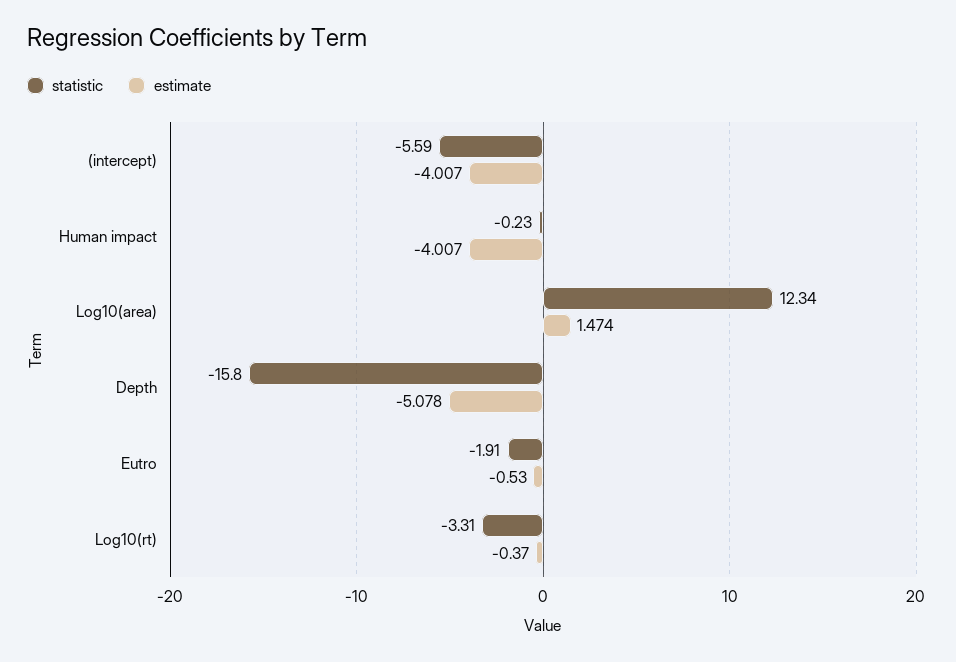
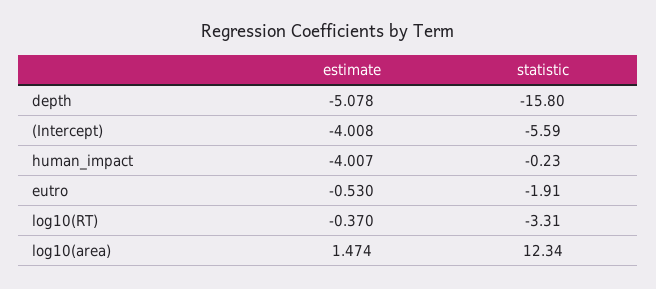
  {
    "statistic": {
      "(intercept)": -5.59,
      "Human impact": -0.23,
      "Log10(area)": 12.34,
      "Depth": -15.8,
      "Eutro": -1.91,
      "Log10(rt)": -3.31
    },
    "estimate": {
-     "(intercept)": -4.007,
+     "(intercept)": -4.008,
      "Human impact": -4.007,
      "Log10(area)": 1.474,
      "Depth": -5.078,
      "Eutro": -0.53,
      "Log10(rt)": -0.37
    }
  }

